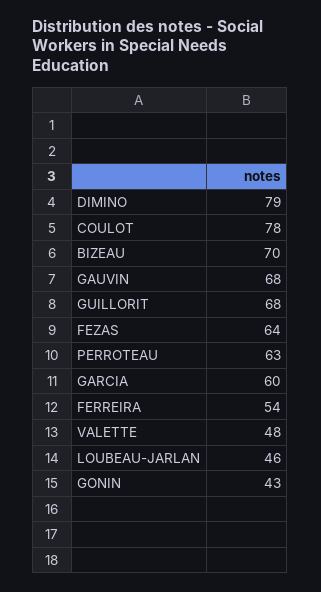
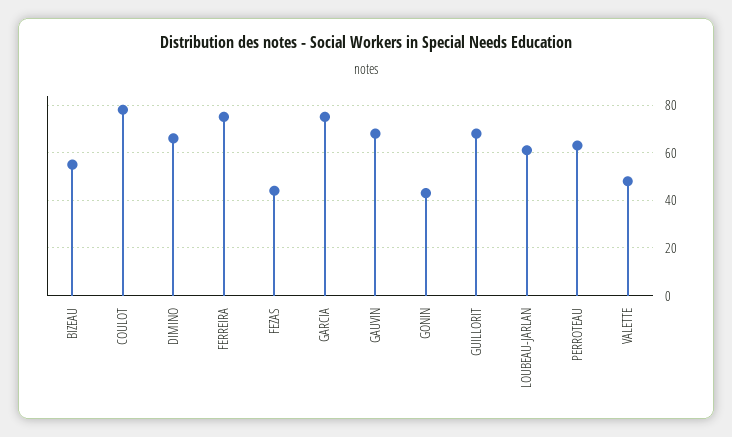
  {
-   "DIMINO": 79,
+   "DIMINO": 65,
    "COULOT": 78,
-   "BIZEAU": 70,
+   "BIZEAU": 55,
    "GAUVIN": 68,
    "GUILLORIT": 68,
-   "FEZAS": 64,
+   "FEZAS": 45,
    "PERROTEAU": 63,
-   "GARCIA": 60,
+   "GARCIA": 75,
-   "FERREIRA": 54,
+   "FERREIRA": 75,
    "VALETTE": 48,
-   "LOUBEAU-JARLAN": 46,
+   "LOUBEAU-JARLAN": 60,
    "GONIN": 43
  }

